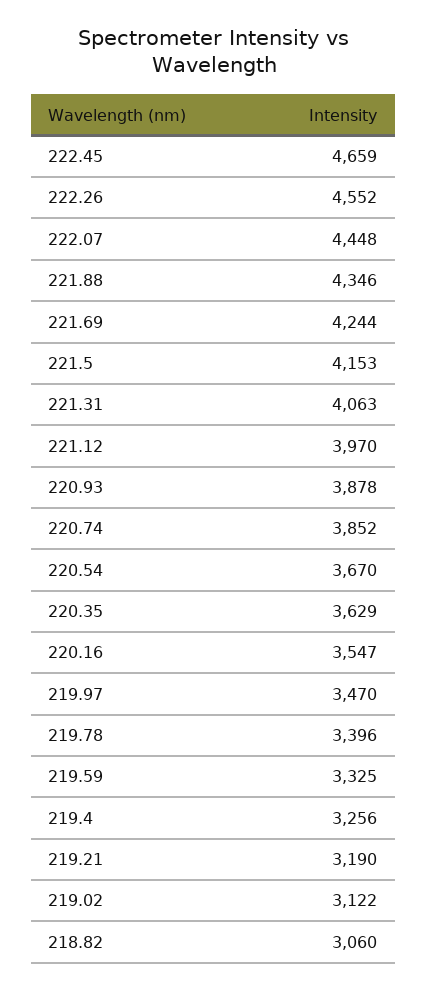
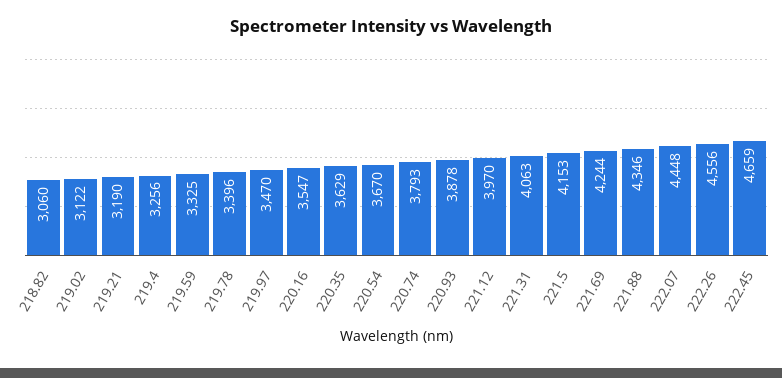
  {
    "222.45": 4659,
-   "222.26": 4552,
+   "222.26": 4556,
    "222.07": 4448,
    "221.88": 4346,
    "221.69": 4244,
    "221.5": 4153,
    "221.31": 4063,
    "221.12": 3970,
    "220.93": 3878,
-   "220.74": 3852,
+   "220.74": 3793,
    "220.54": 3670,
    "220.35": 3629,
    "220.16": 3547,
    "219.97": 3470,
    "219.78": 3396,
    "219.59": 3325,
    "219.4": 3256,
    "219.21": 3190,
    "219.02": 3122,
    "218.82": 3060
  }

